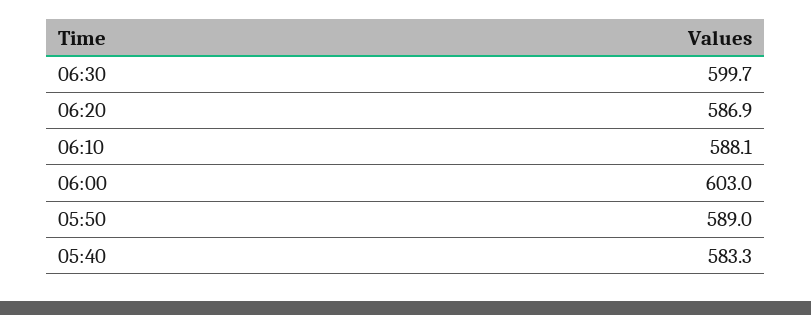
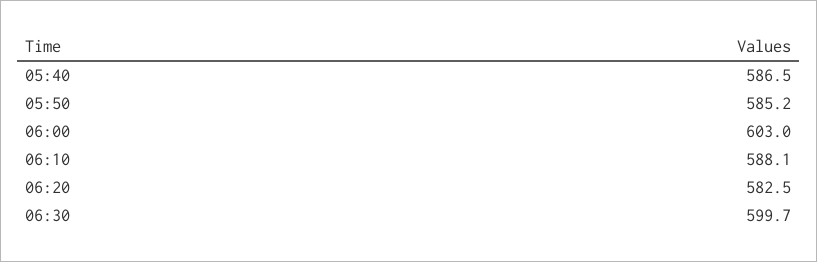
  {
    "06:30": 599.7,
-   "06:20": 586.9,
+   "06:20": 582.5,
    "06:10": 588.1,
    "06:00": 603,
-   "05:50": 589,
+   "05:50": 585.2,
-   "05:40": 583.3
+   "05:40": 586.5
  }

